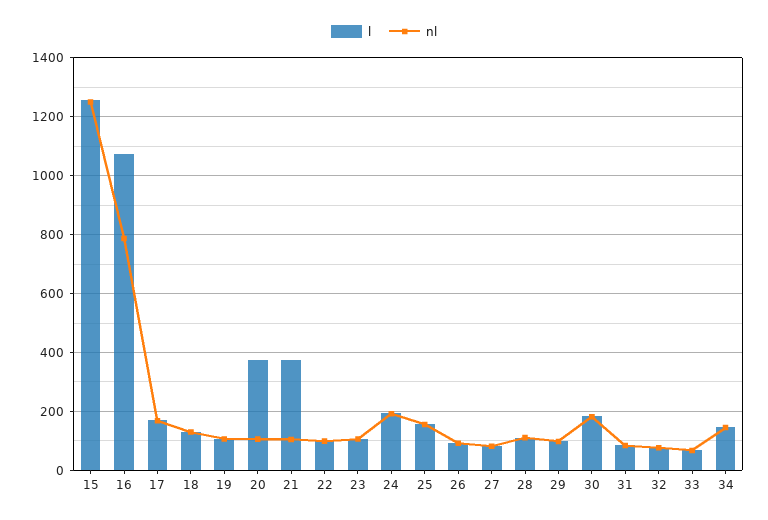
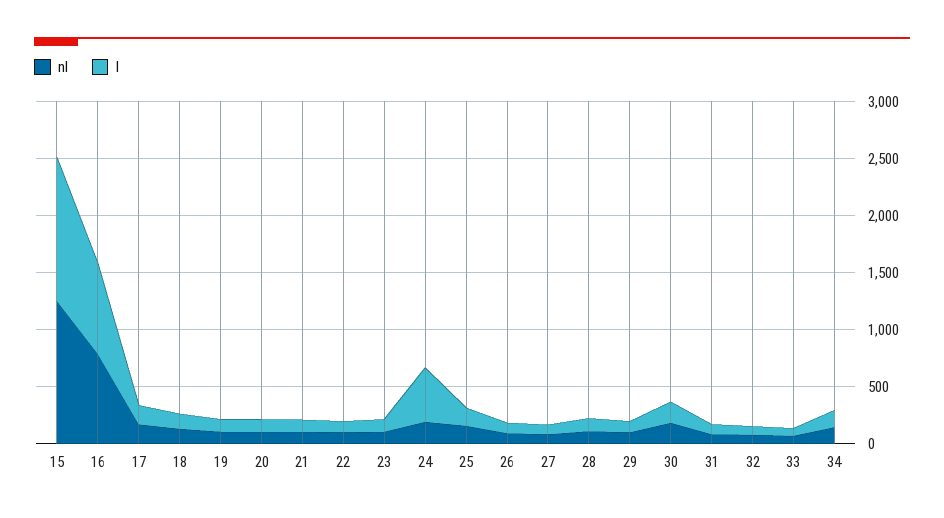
  {
    "l": {
      "15": 1250,
-     "16": 1075,
+     "16": 800,
      "17": 175,
      "18": 125,
      "19": 100,
-     "20": 375,
+     "20": 100,
-     "21": 375,
+     "21": 100,
      "22": 100,
      "23": 100,
-     "24": 200,
+     "24": 500,
      "25": 150,
      "26": 100,
      "27": 75,
      "28": 100,
      "29": 100,
      "30": 175,
      "31": 75,
      "32": 75,
      "33": 75,
      "34": 150
    },
    "nl": {
      "15": 1250,
      "16": 775,
      "17": 175,
      "18": 125,
      "19": 100,
      "20": 100,
      "21": 100,
      "22": 100,
      "23": 100,
      "24": 200,
      "25": 150,
      "26": 100,
      "27": 75,
      "28": 100,
      "29": 100,
      "30": 175,
      "31": 75,
      "32": 75,
      "33": 75,
      "34": 150
    }
  }

